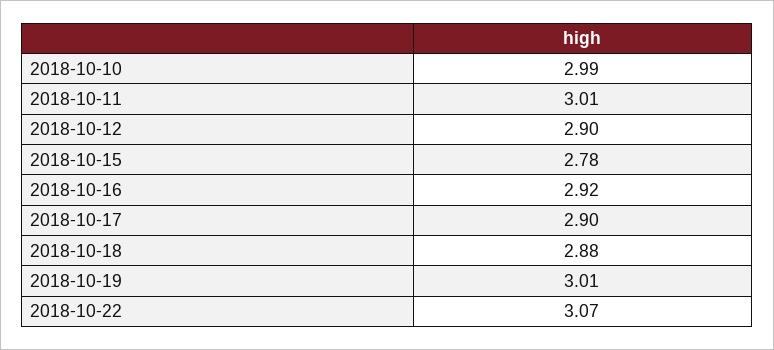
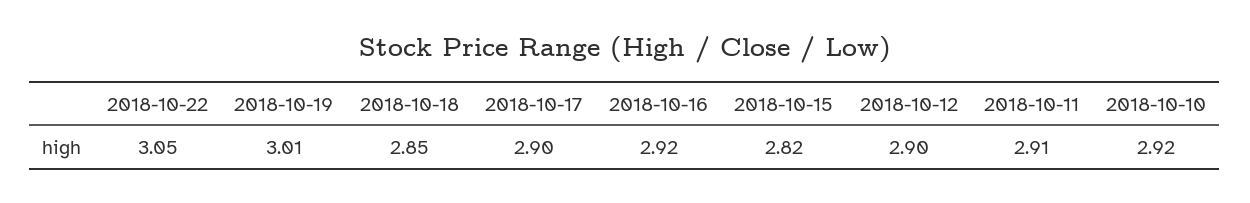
  {
-   "2018-10-10": 2.99,
+   "2018-10-10": 2.92,
-   "2018-10-11": 3.01,
+   "2018-10-11": 2.91,
    "2018-10-12": 2.9,
-   "2018-10-15": 2.78,
+   "2018-10-15": 2.82,
    "2018-10-16": 2.92,
    "2018-10-17": 2.9,
-   "2018-10-18": 2.88,
+   "2018-10-18": 2.85,
    "2018-10-19": 3.01,
-   "2018-10-22": 3.07
+   "2018-10-22": 3.05
  }

